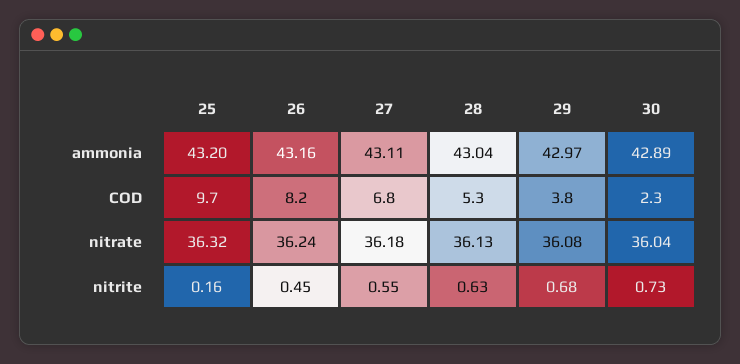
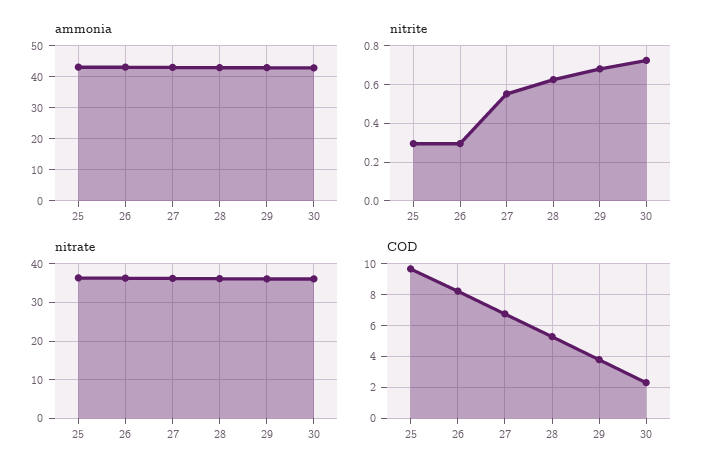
  {
    "ammonia": {
      "25": 43.2,
      "26": 43.16,
      "27": 43.11,
      "28": 43.04,
      "29": 42.97,
      "30": 42.89
    },
    "COD": {
      "25": 9.7,
      "26": 8.2,
      "27": 6.8,
      "28": 5.3,
      "29": 3.8,
      "30": 2.3
    },
    "nitrate": {
      "25": 36.32,
      "26": 36.24,
      "27": 36.18,
      "28": 36.13,
      "29": 36.08,
      "30": 36.04
    },
    "nitrite": {
-     "25": 0.16,
+     "25": 0.3,
-     "26": 0.45,
+     "26": 0.3,
      "27": 0.55,
      "28": 0.63,
      "29": 0.68,
      "30": 0.73
    }
  }

